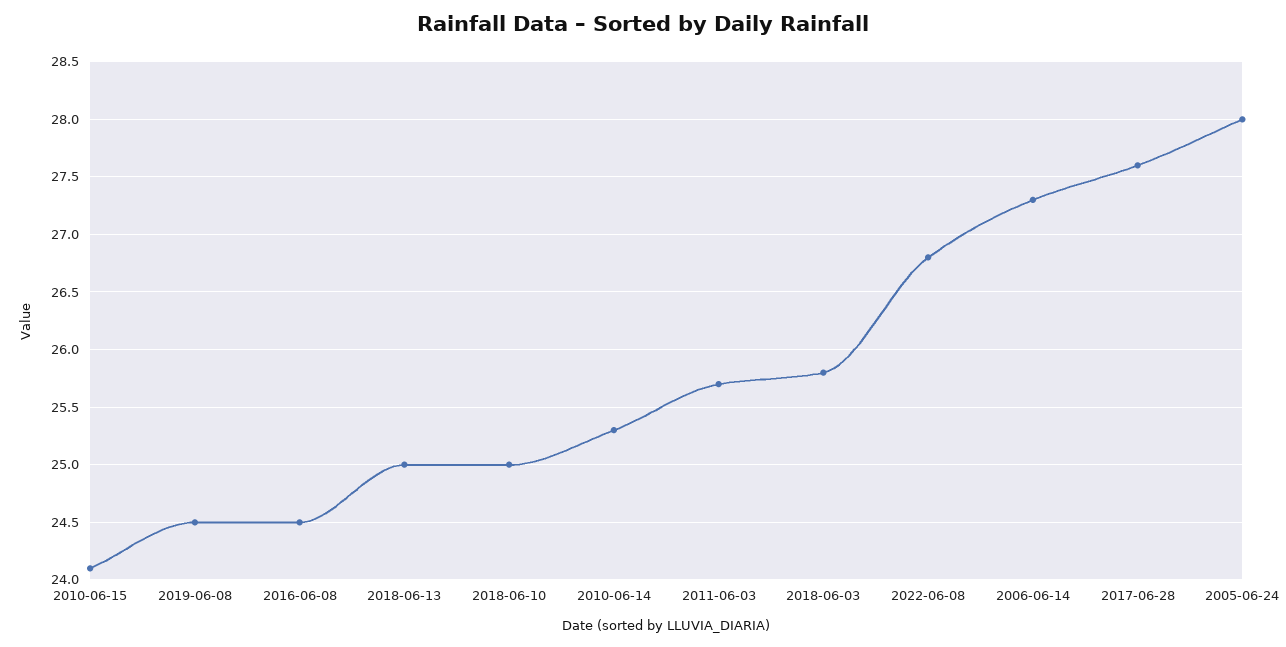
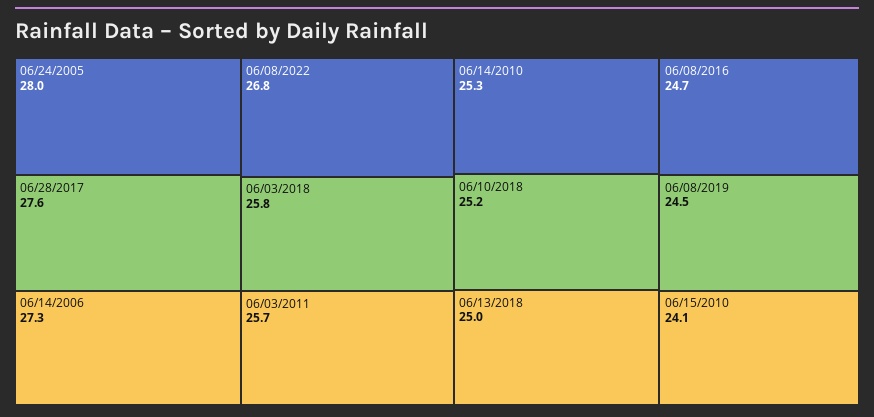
  {
    "2010-06-15": 24.1,
    "2019-06-08": 24.5,
-   "2016-06-08": 24.5,
+   "2016-06-08": 24.7,
    "2018-06-13": 25,
-   "2018-06-10": 25,
+   "2018-06-10": 25.2,
    "2010-06-14": 25.3,
    "2011-06-03": 25.7,
    "2018-06-03": 25.8,
    "2022-06-08": 26.8,
    "2006-06-14": 27.3,
    "2017-06-28": 27.6,
    "2005-06-24": 28
  }

